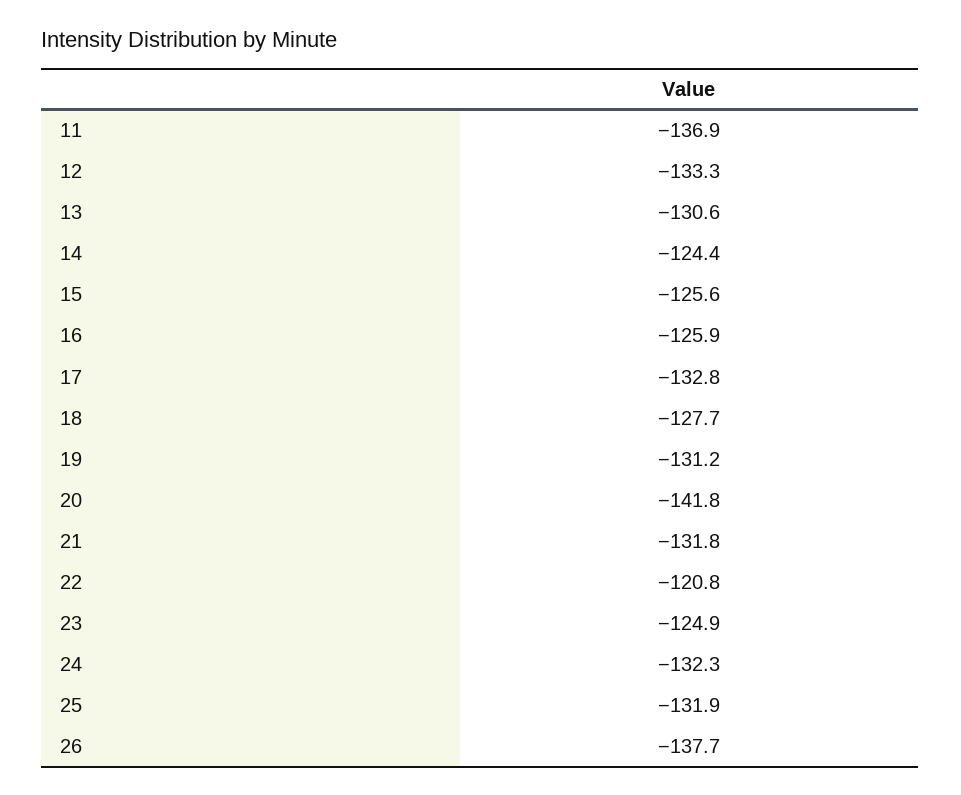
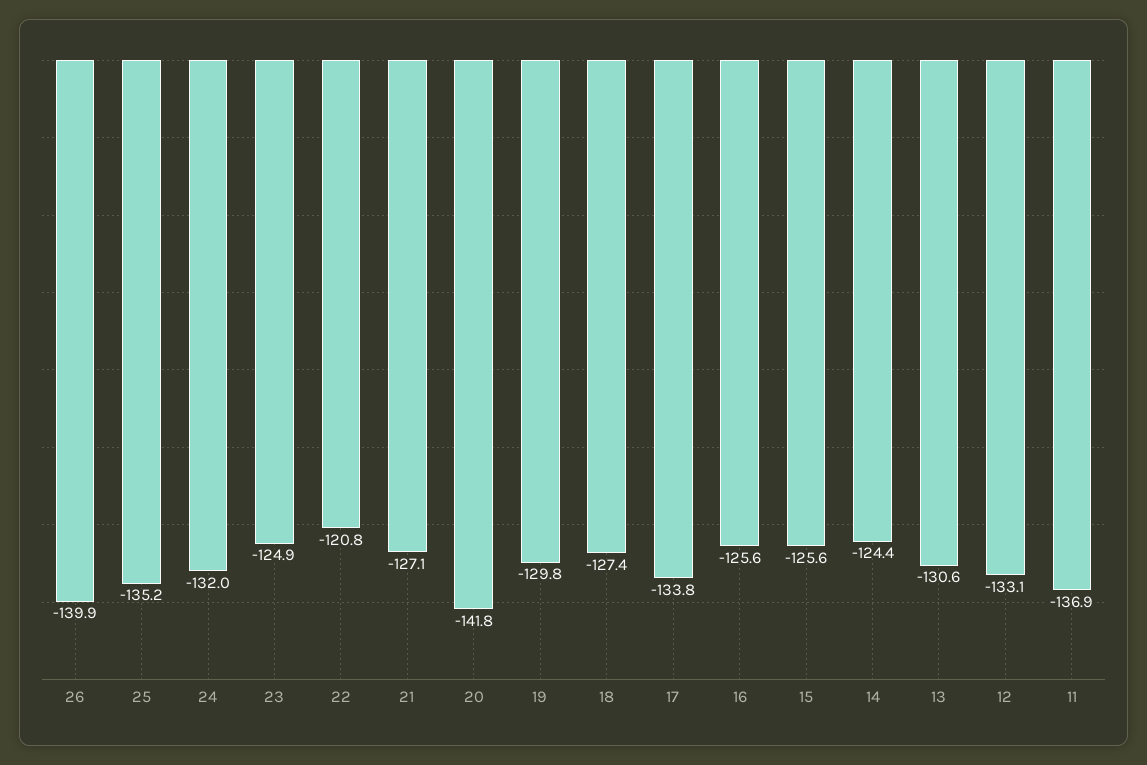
  {
    "11": -136.9,
-   "12": -133.3,
+   "12": -133.1,
    "13": -130.6,
    "14": -124.4,
    "15": -125.6,
-   "16": -125.9,
+   "16": -125.6,
-   "17": -132.8,
+   "17": -133.8,
-   "18": -127.7,
+   "18": -127.4,
-   "19": -131.2,
+   "19": -129.8,
    "20": -141.8,
-   "21": -131.8,
+   "21": -127.1,
    "22": -120.8,
    "23": -124.9,
-   "24": -132.3,
+   "24": -132,
-   "25": -131.9,
+   "25": -135.2,
-   "26": -137.7
+   "26": -139.9
  }

